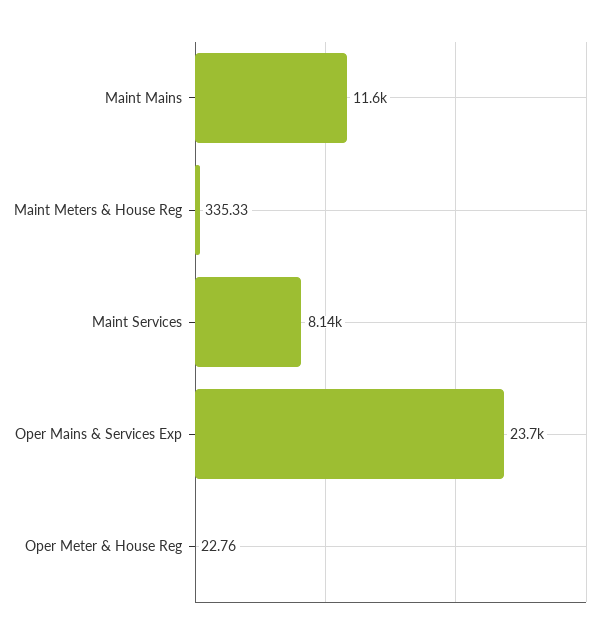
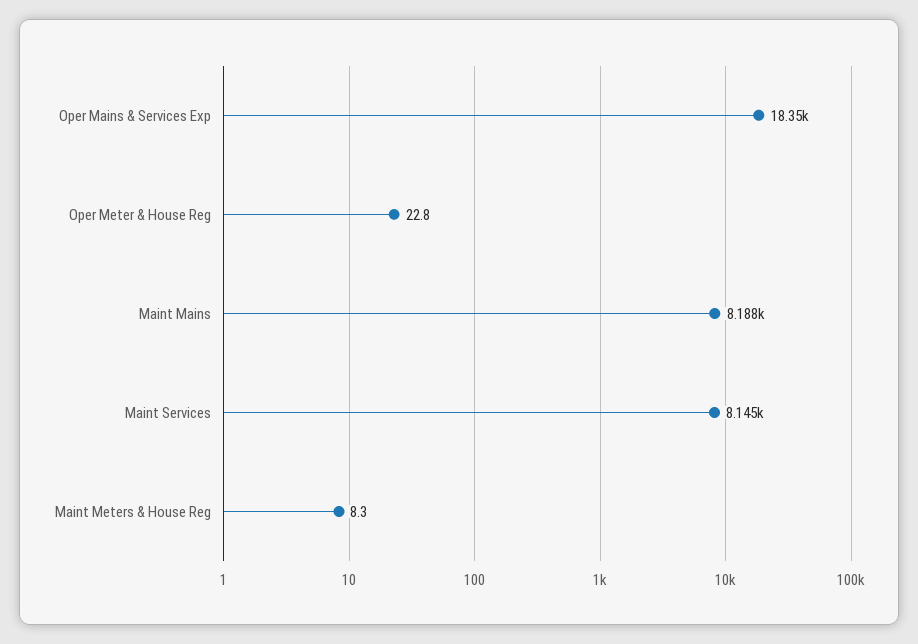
  {
-   "Maint Mains": 11600,
+   "Maint Mains": 8188,
-   "Maint Meters & House Reg": 335.33,
+   "Maint Meters & House Reg": 8.3,
    "Maint Services": 8145,
-   "Oper Mains & Services Exp": 23700,
+   "Oper Mains & Services Exp": 18350,
    "Oper Meter & House Reg": 22.76
  }

